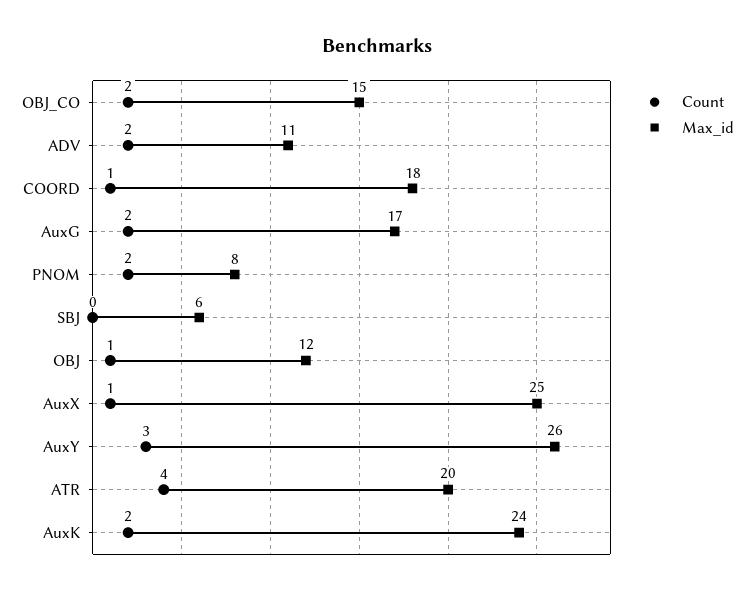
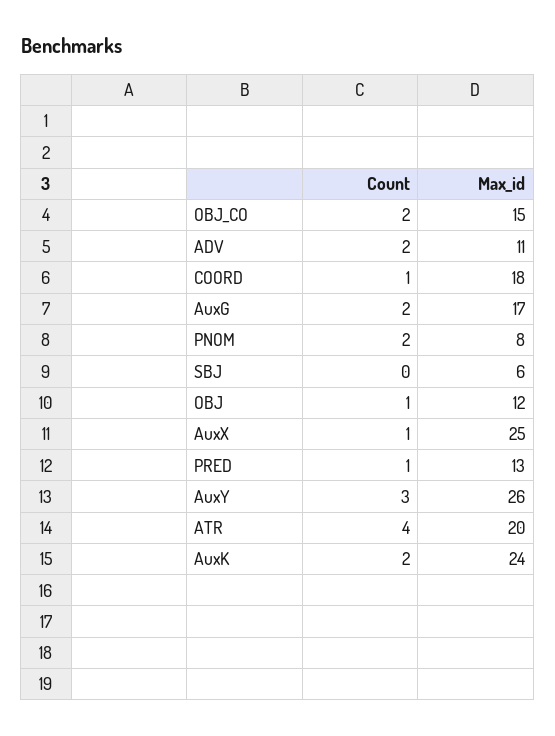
  {
    "Count": {
      "OBJ_CO": 2,
      "ADV": 2,
      "COORD": 1,
      "AuxG": 2,
      "PNOM": 2,
      "SBJ": 0,
      "OBJ": 1,
      "AuxX": 1,
      "AuxY": 3,
      "ATR": 4,
-     "AuxK": 2
+     "AuxK": 2,
+     "PRED": 1
    },
    "Max_id": {
      "OBJ_CO": 15,
      "ADV": 11,
      "COORD": 18,
      "AuxG": 17,
      "PNOM": 8,
      "SBJ": 6,
      "OBJ": 12,
      "AuxX": 25,
      "AuxY": 26,
      "ATR": 20,
-     "AuxK": 24
+     "AuxK": 24,
+     "PRED": 13
    }
  }

